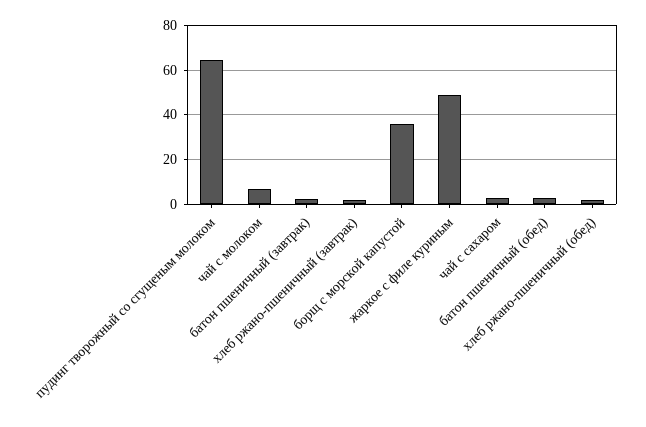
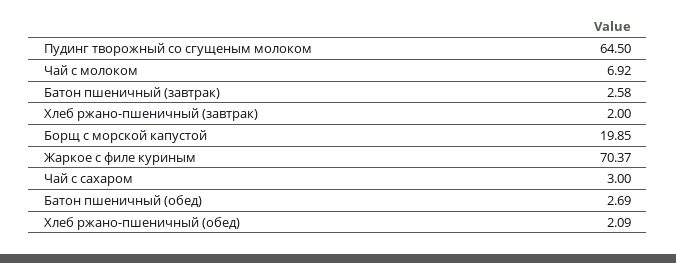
  {
    "пудинг творожный со сгущеным молоком": 64.5,
    "чай с молоком": 6.92,
    "батон пшеничный (завтрак)": 2.58,
    "хлеб ржано-пшеничный (завтрак)": 2,
-   "борщ с морской капустой": 35,
+   "борщ с морской капустой": 19.85,
-   "жаркое с филе куриным": 50,
+   "жаркое с филе куриным": 70.37,
    "чай с сахаром": 3,
    "батон пшеничный (обед)": 2.69,
    "хлеб ржано-пшеничный (обед)": 2.09
  }

